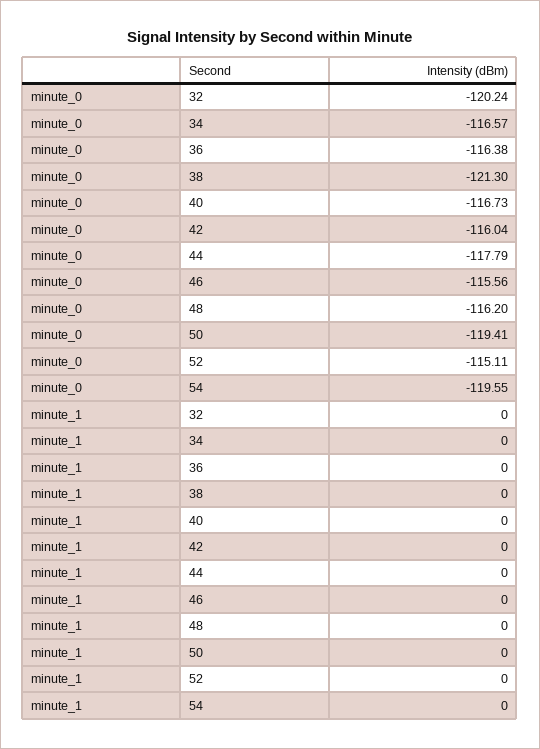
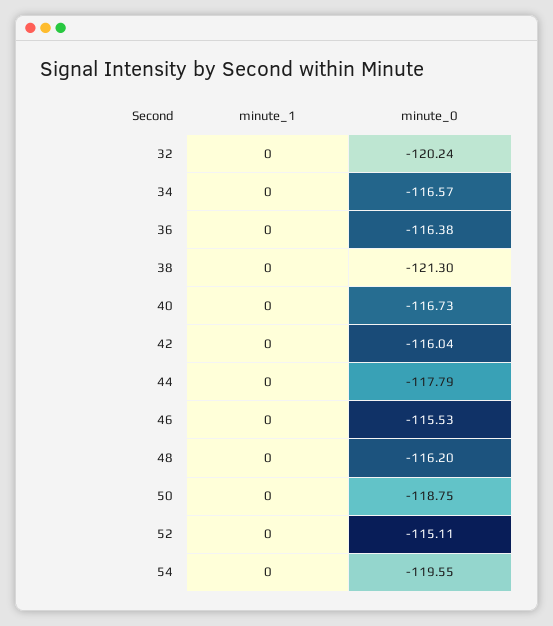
  {
    "minute_0": {
      "32": -120.24,
      "34": -116.57,
      "36": -116.38,
      "38": -121.3,
      "40": -116.73,
      "42": -116.04,
      "44": -117.79,
-     "46": -115.56,
+     "46": -115.53,
      "48": -116.2,
-     "50": -119.41,
+     "50": -118.75,
      "52": -115.11,
      "54": -119.55
    },
    "minute_1": {
      "32": 0,
      "34": 0,
      "36": 0,
      "38": 0,
      "40": 0,
      "42": 0,
      "44": 0,
      "46": 0,
      "48": 0,
      "50": 0,
      "52": 0,
      "54": 0
    }
  }

